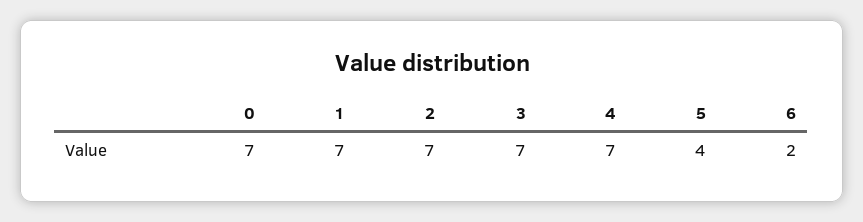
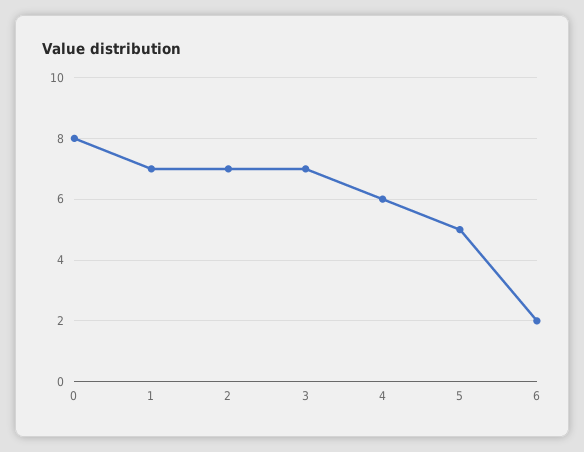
  {
-   "0": 7,
+   "0": 8,
    "1": 7,
    "2": 7,
    "3": 7,
-   "4": 7,
+   "4": 6,
-   "5": 4,
+   "5": 5,
    "6": 2
  }

